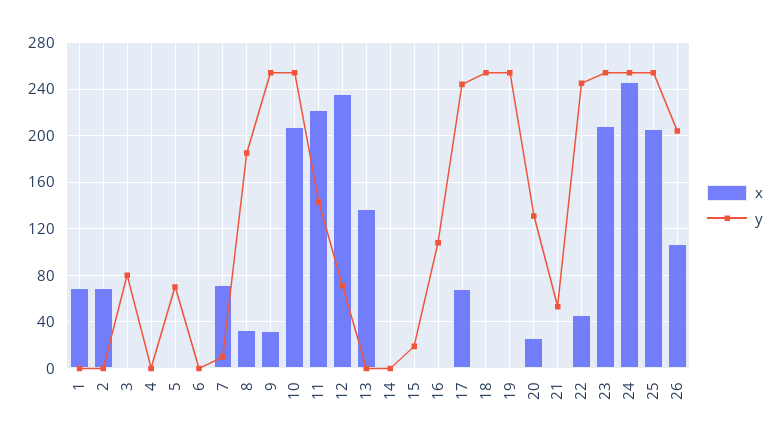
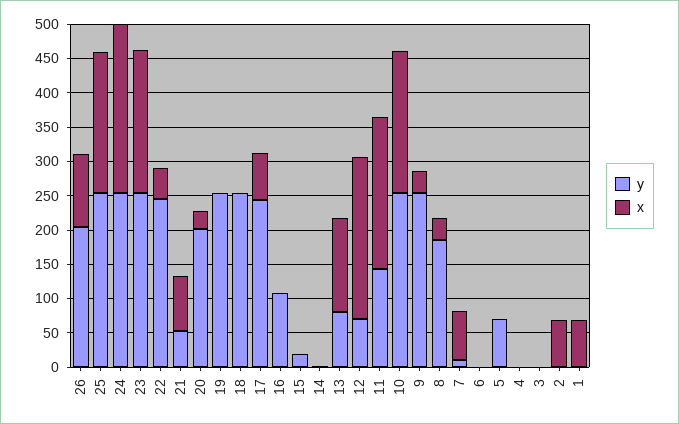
  {
    "x": {
      "1": 70,
      "2": 70,
      "3": 0,
      "4": 0,
      "5": 0,
      "6": 0,
      "7": 70,
      "8": 30,
      "9": 30,
      "10": 210,
      "11": 220,
      "12": 240,
      "13": 140,
      "14": 0,
      "15": 0,
      "16": 0,
      "17": 70,
      "18": 0,
      "19": 0,
      "20": 30,
-     "21": 0,
+     "21": 75,
      "22": 50,
      "23": 210,
      "24": 250,
      "25": 210,
      "26": 110
    },
    "y": {
      "1": 0,
      "2": 0,
-     "3": 80,
+     "3": 0,
      "4": 0,
      "5": 70,
      "6": 0,
      "7": 10,
      "8": 190,
      "9": 250,
      "10": 250,
      "11": 140,
      "12": 70,
-     "13": 0,
+     "13": 75,
      "14": 0,
      "15": 20,
      "16": 110,
      "17": 240,
      "18": 250,
      "19": 250,
-     "20": 130,
+     "20": 200,
      "21": 50,
      "22": 250,
      "23": 250,
      "24": 250,
      "25": 250,
      "26": 200
    }
  }

